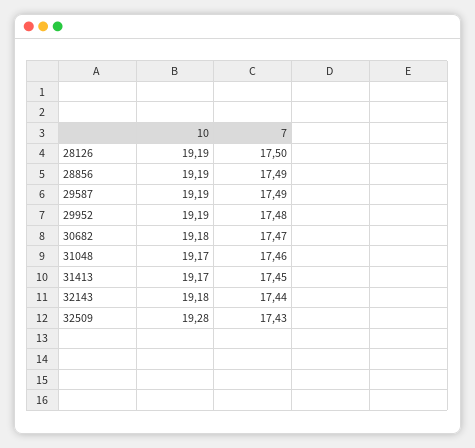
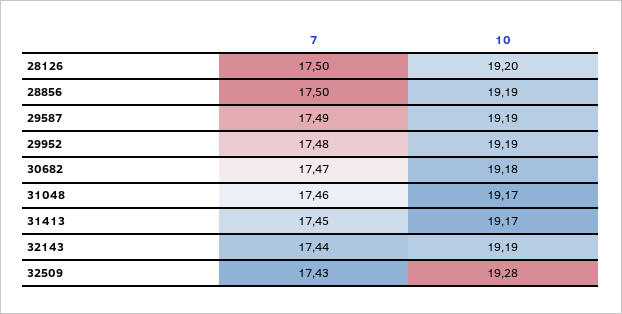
  {
    "10": {
-     "28126": 19.19,
+     "28126": 19.2,
      "28856": 19.19,
      "29587": 19.19,
      "29952": 19.19,
      "30682": 19.18,
      "31048": 19.17,
      "31413": 19.17,
-     "32143": 19.18,
+     "32143": 19.19,
      "32509": 19.28
    },
    "7": {
      "28126": 17.5,
-     "28856": 17.49,
+     "28856": 17.5,
      "29587": 17.49,
      "29952": 17.48,
      "30682": 17.47,
      "31048": 17.46,
      "31413": 17.45,
      "32143": 17.44,
      "32509": 17.43
    }
  }

